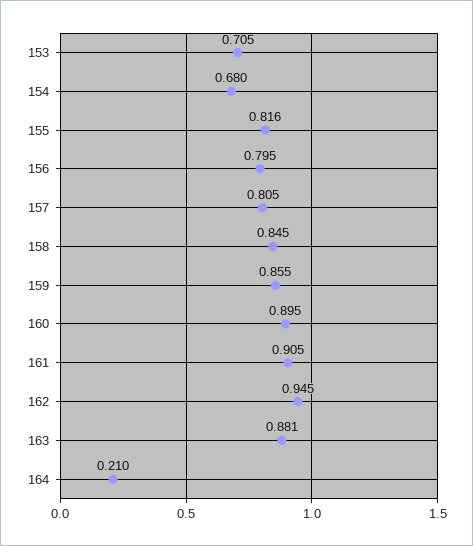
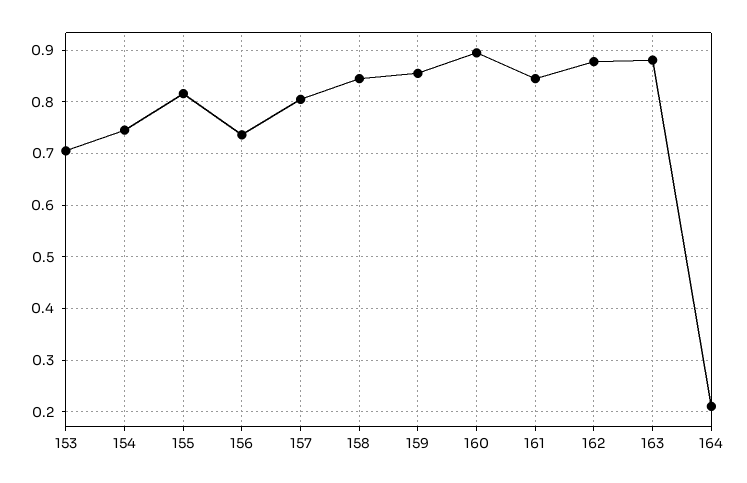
  {
    "153": 0.705,
-   "154": 0.68,
+   "154": 0.74,
    "155": 0.816,
-   "156": 0.795,
+   "156": 0.74,
    "157": 0.805,
    "158": 0.845,
    "159": 0.855,
    "160": 0.895,
-   "161": 0.905,
+   "161": 0.84,
-   "162": 0.945,
+   "162": 0.88,
    "163": 0.881,
    "164": 0.21
  }

